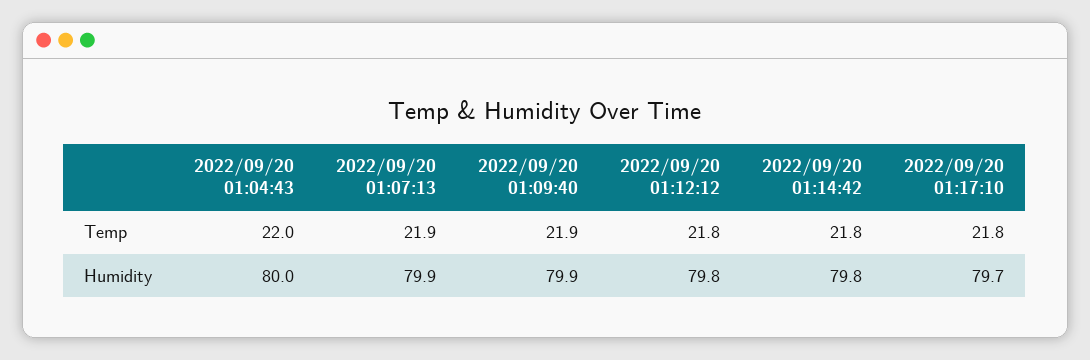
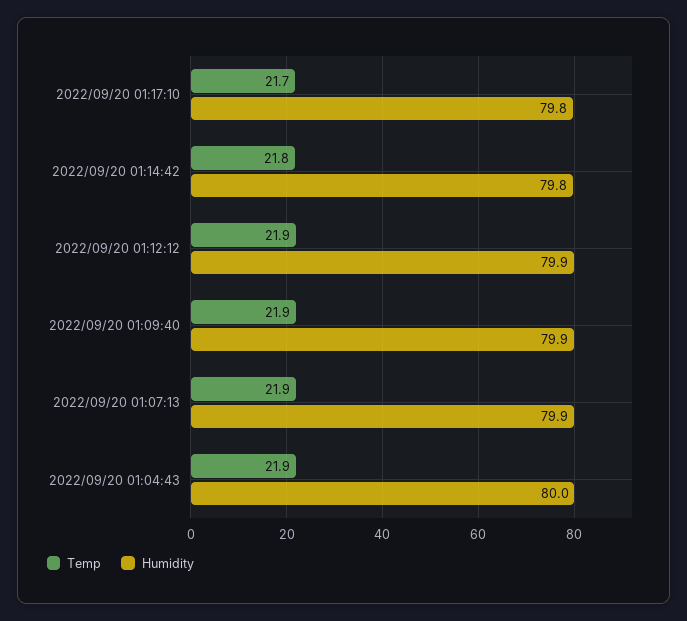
  {
    "Temp": {
-     "2022/09/20 01:04:43": 22,
+     "2022/09/20 01:04:43": 21.9,
      "2022/09/20 01:07:13": 21.9,
      "2022/09/20 01:09:40": 21.9,
-     "2022/09/20 01:12:12": 21.8,
+     "2022/09/20 01:12:12": 21.9,
      "2022/09/20 01:14:42": 21.8,
-     "2022/09/20 01:17:10": 21.8
+     "2022/09/20 01:17:10": 21.7
    },
    "Humidity": {
      "2022/09/20 01:04:43": 80,
      "2022/09/20 01:07:13": 79.9,
      "2022/09/20 01:09:40": 79.9,
-     "2022/09/20 01:12:12": 79.8,
+     "2022/09/20 01:12:12": 79.9,
      "2022/09/20 01:14:42": 79.8,
-     "2022/09/20 01:17:10": 79.7
+     "2022/09/20 01:17:10": 79.8
    }
  }

